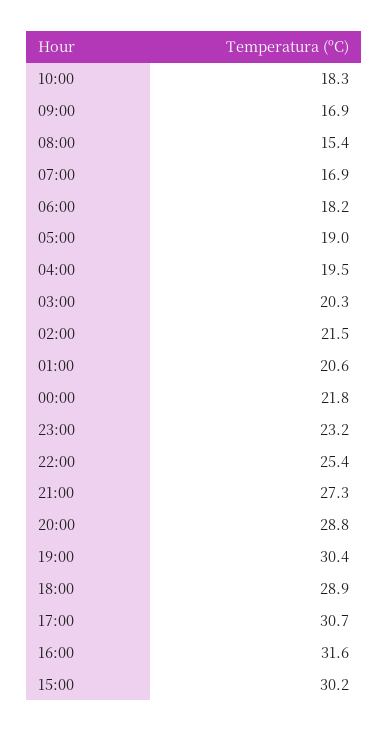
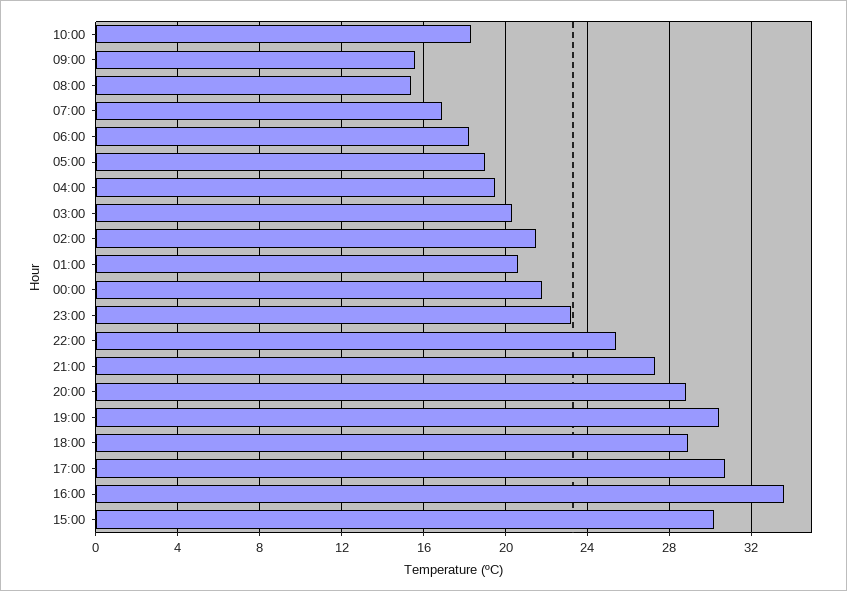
  {
    "10:00": 18.3,
-   "09:00": 16.9,
+   "09:00": 15.5,
    "08:00": 15.4,
    "07:00": 16.9,
    "06:00": 18.2,
    "05:00": 19,
    "04:00": 19.5,
    "03:00": 20.3,
    "02:00": 21.5,
    "01:00": 20.6,
    "00:00": 21.8,
    "23:00": 23.2,
    "22:00": 25.4,
    "21:00": 27.3,
    "20:00": 28.8,
    "19:00": 30.4,
    "18:00": 28.9,
    "17:00": 30.7,
-   "16:00": 31.6,
+   "16:00": 33.5,
    "15:00": 30.2
  }

